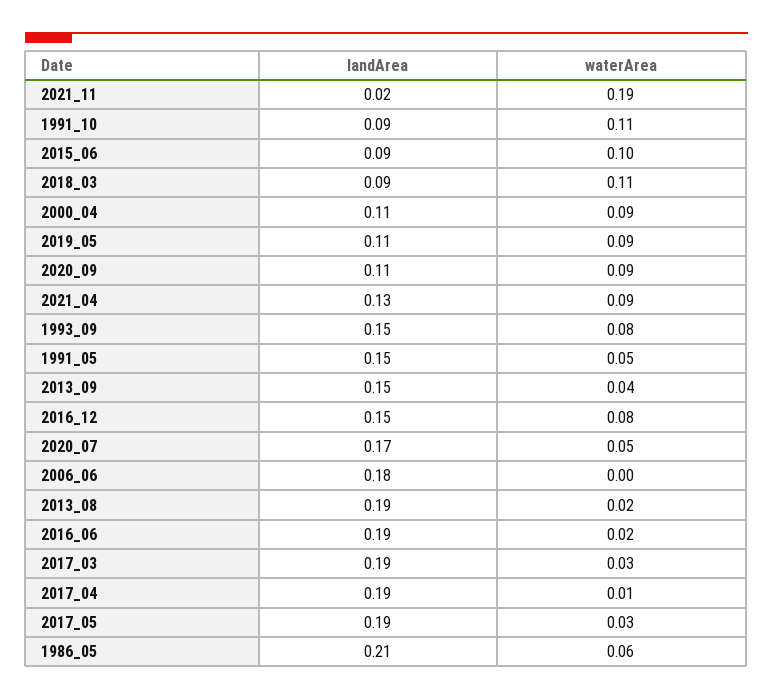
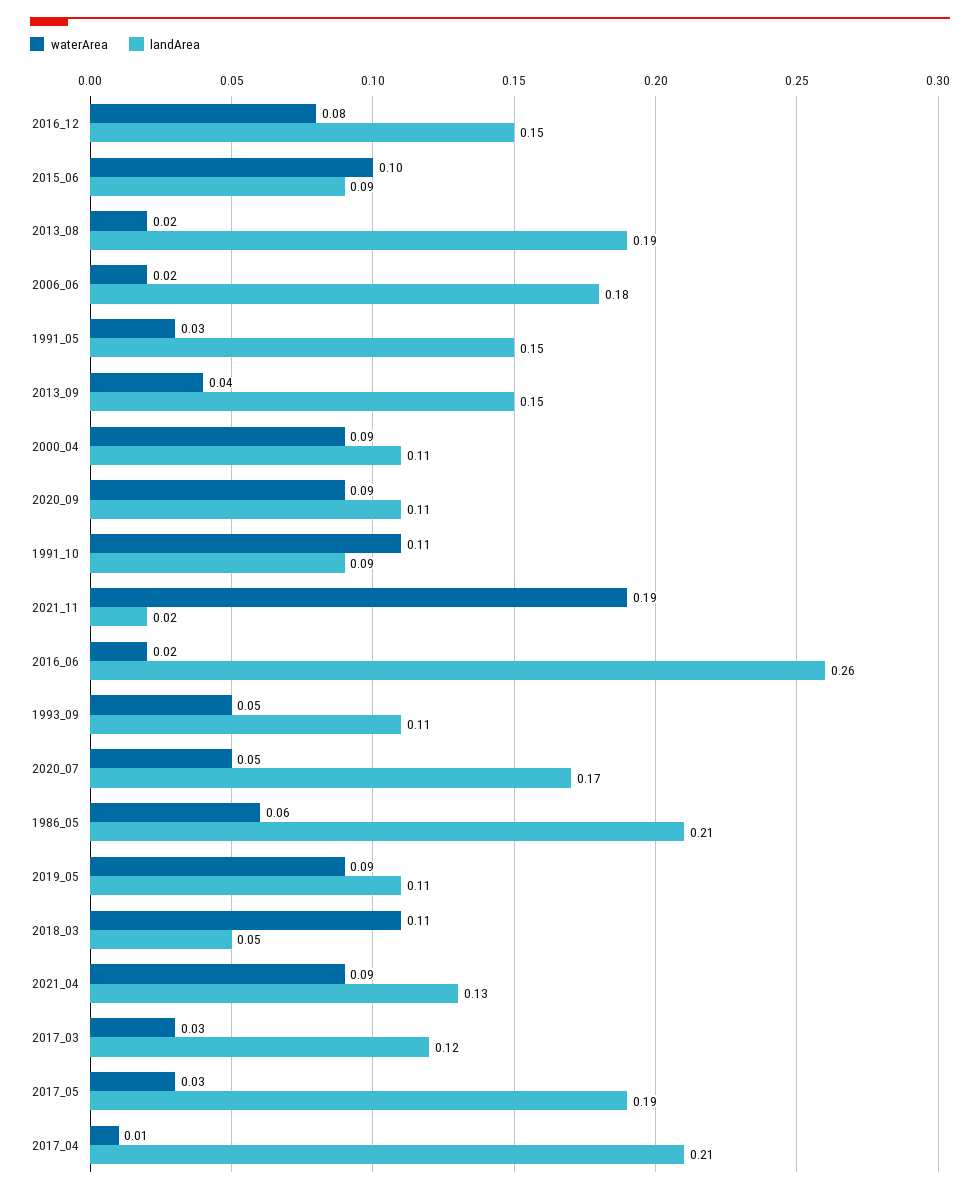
  {
    "landArea": {
      "2021_11": 0.02,
      "1991_10": 0.09,
      "2015_06": 0.09,
-     "2018_03": 0.09,
+     "2018_03": 0.05,
      "2000_04": 0.11,
      "2019_05": 0.11,
      "2020_09": 0.11,
      "2021_04": 0.13,
-     "1993_09": 0.15,
+     "1993_09": 0.11,
      "1991_05": 0.15,
      "2013_09": 0.15,
      "2016_12": 0.15,
      "2020_07": 0.17,
      "2006_06": 0.18,
      "2013_08": 0.19,
-     "2016_06": 0.19,
+     "2016_06": 0.26,
-     "2017_03": 0.19,
+     "2017_03": 0.12,
-     "2017_04": 0.19,
+     "2017_04": 0.21,
      "2017_05": 0.19,
      "1986_05": 0.21
    },
    "waterArea": {
      "2021_11": 0.19,
      "1991_10": 0.11,
      "2015_06": 0.1,
      "2018_03": 0.11,
      "2000_04": 0.09,
      "2019_05": 0.09,
      "2020_09": 0.09,
      "2021_04": 0.09,
-     "1993_09": 0.08,
+     "1993_09": 0.05,
-     "1991_05": 0.05,
+     "1991_05": 0.03,
      "2013_09": 0.04,
      "2016_12": 0.08,
      "2020_07": 0.05,
-     "2006_06": 0,
+     "2006_06": 0.02,
      "2013_08": 0.02,
      "2016_06": 0.02,
      "2017_03": 0.03,
      "2017_04": 0.01,
      "2017_05": 0.03,
      "1986_05": 0.06
    }
  }

